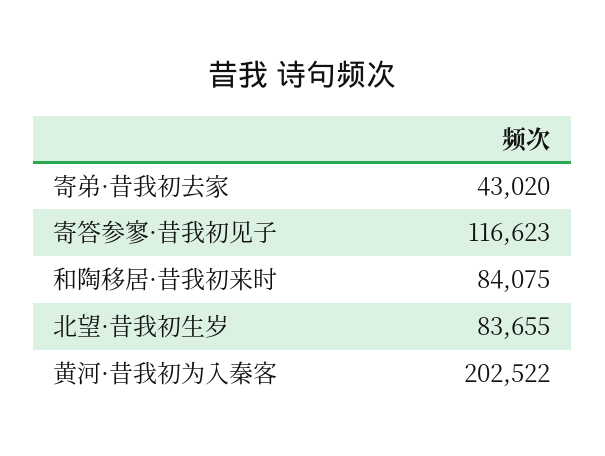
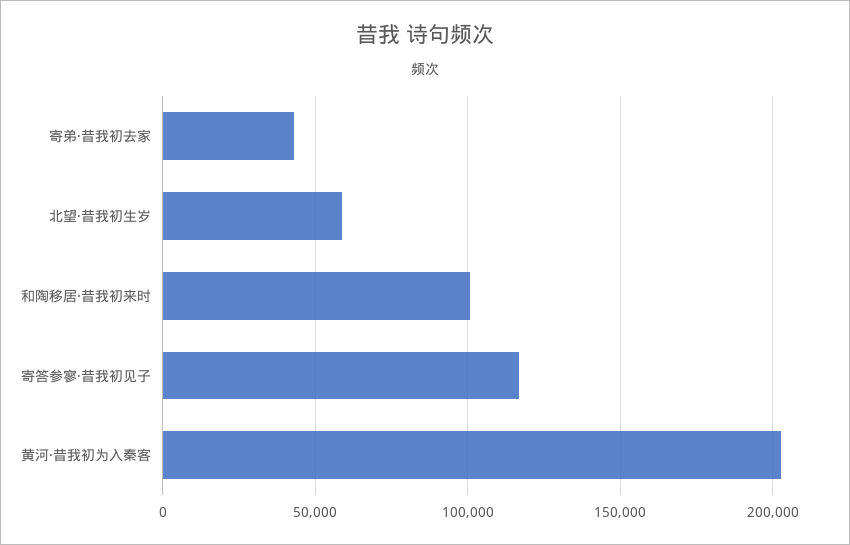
  {
    "寄弟·昔我初去家": 43020,
    "寄答参寥·昔我初见子": 116623,
-   "和陶移居·昔我初来时": 84075,
+   "和陶移居·昔我初来时": 100000,
-   "北望·昔我初生岁": 83655,
+   "北望·昔我初生岁": 60000,
    "黄河·昔我初为入秦客": 202522
  }

